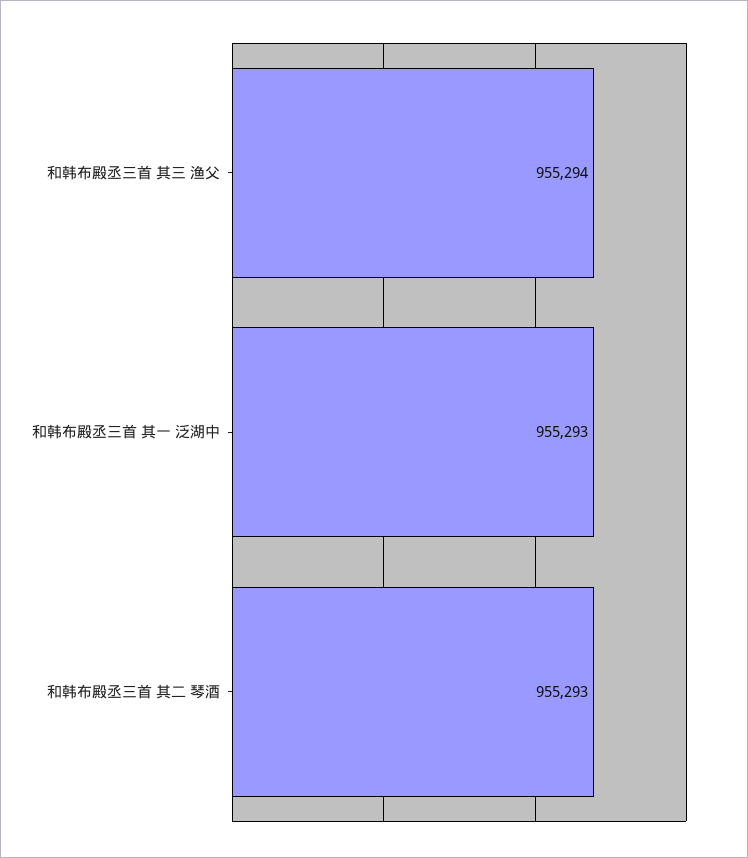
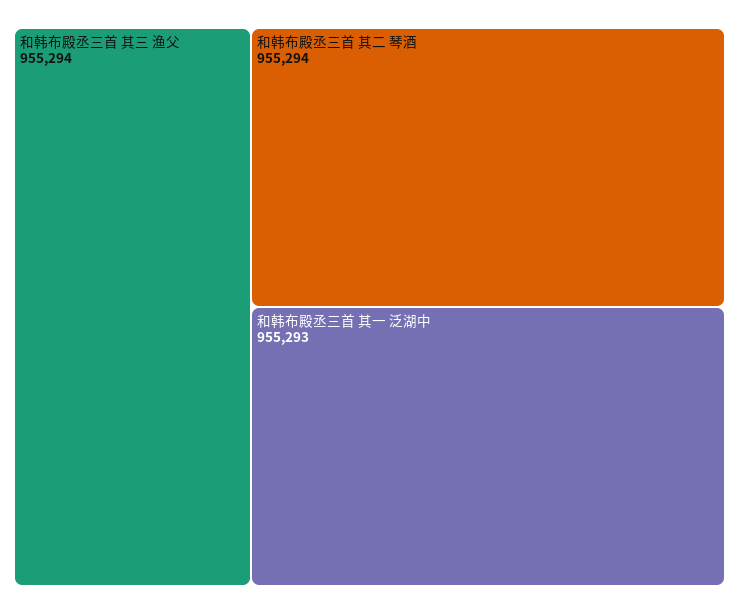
  {
    "和韩布殿丞三首 其三 渔父": 955294,
    "和韩布殿丞三首 其一 泛湖中": 955293,
-   "和韩布殿丞三首 其二 琴酒": 955293
+   "和韩布殿丞三首 其二 琴酒": 955294
  }

